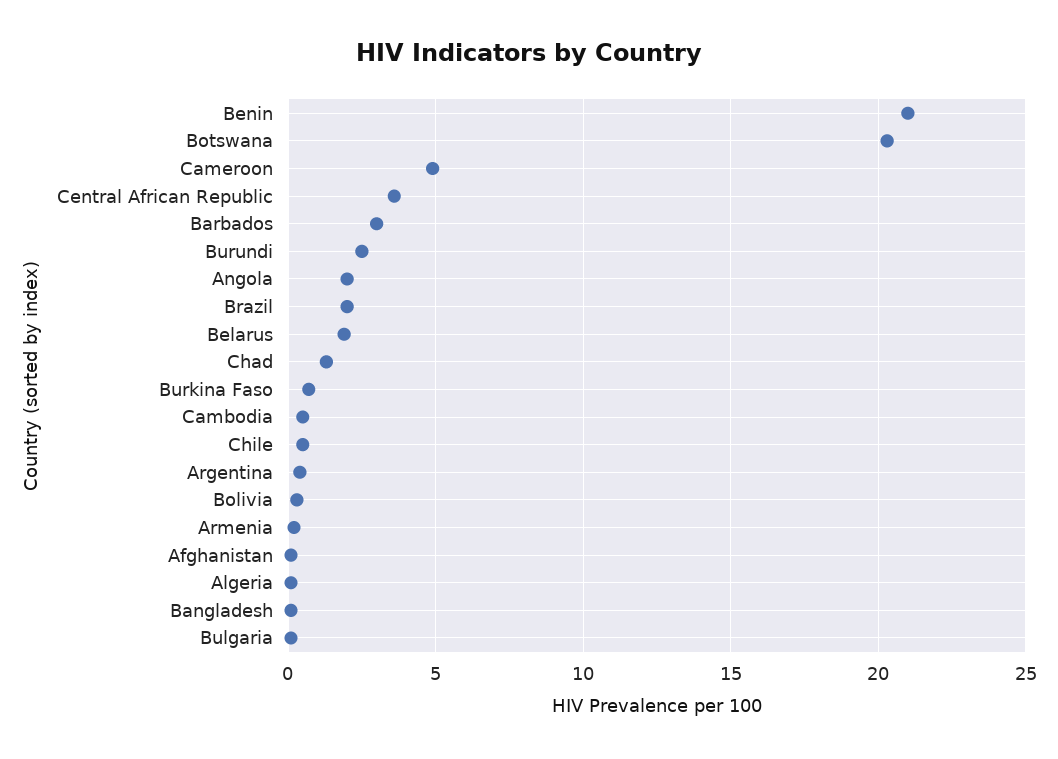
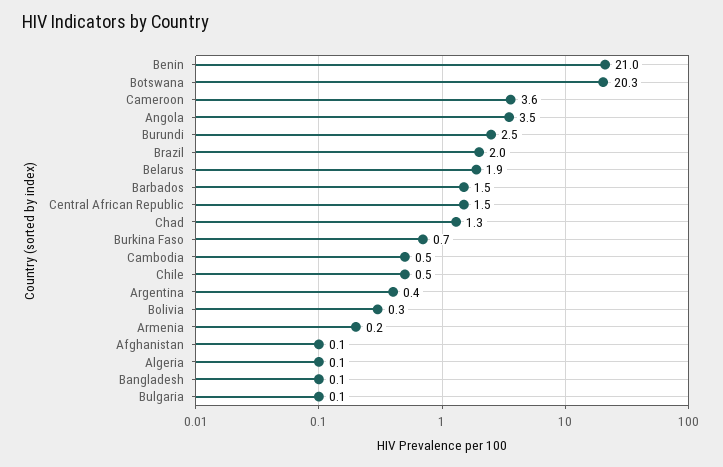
  {
    "Benin": 21,
    "Botswana": 20.3,
-   "Cameroon": 5,
+   "Cameroon": 3.6,
-   "Central African Republic": 3.5,
+   "Central African Republic": 1.5,
-   "Barbados": 3,
+   "Barbados": 1.5,
    "Burundi": 2.5,
-   "Angola": 2,
+   "Angola": 3.5,
    "Brazil": 2,
    "Belarus": 1.9,
    "Chad": 1.3,
    "Burkina Faso": 0.7,
    "Cambodia": 0.5,
    "Chile": 0.5,
    "Argentina": 0.4,
    "Bolivia": 0.3,
    "Armenia": 0.2,
    "Afghanistan": 0.1,
    "Algeria": 0.1,
    "Bangladesh": 0.1,
    "Bulgaria": 0.1
  }

